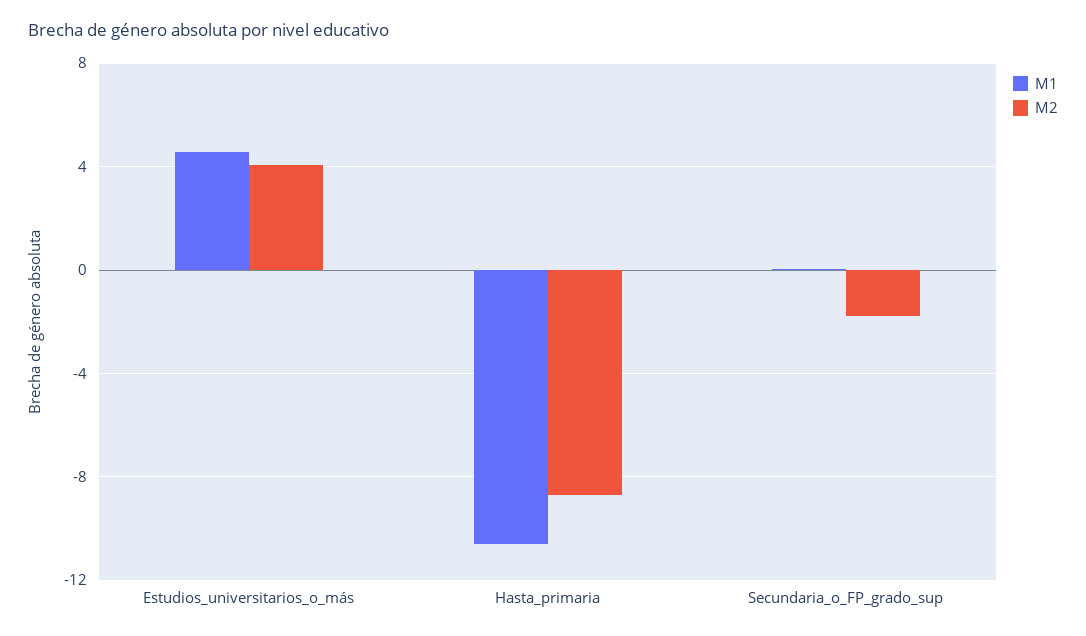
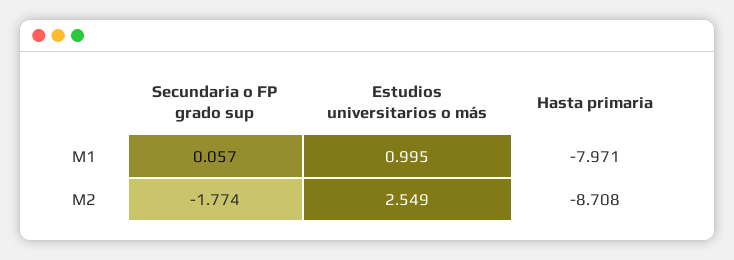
  {
    "M1": {
-     "Estudios_universitarios_o_más": 4.5,
+     "Estudios_universitarios_o_más": 0.995,
-     "Hasta_primaria": -10.5,
+     "Hasta_primaria": -7.971,
      "Secundaria_o_FP_grado_sup": 0.057
    },
    "M2": {
-     "Estudios_universitarios_o_más": 4,
+     "Estudios_universitarios_o_más": 2.549,
      "Hasta_primaria": -8.708,
      "Secundaria_o_FP_grado_sup": -1.774
    }
  }

